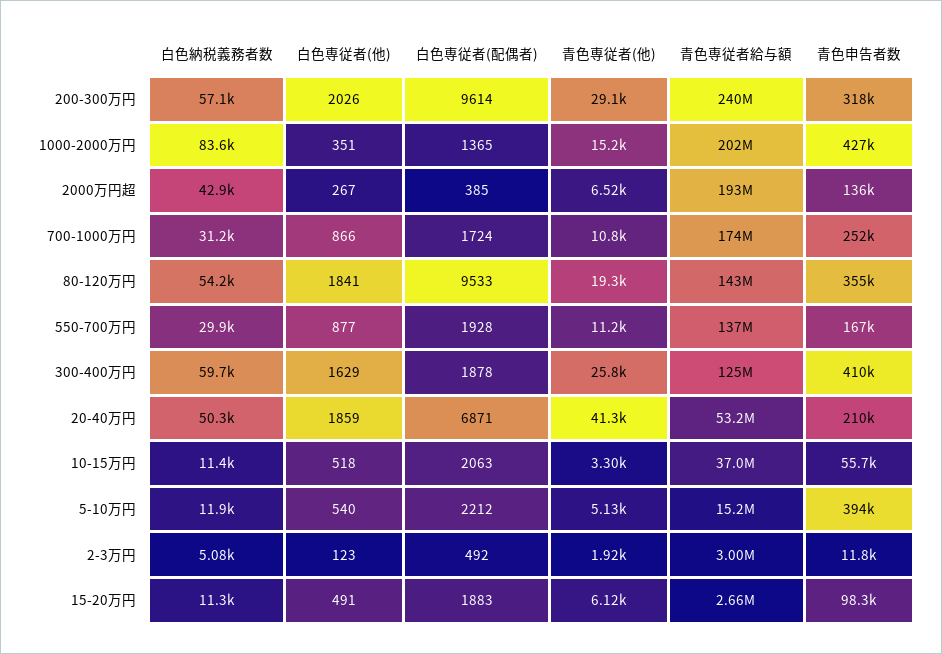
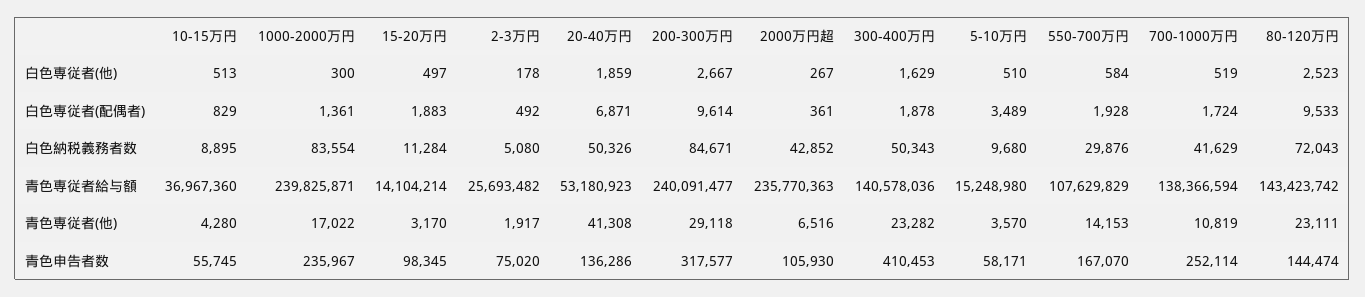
  {
    "白色納税義務者数": {
-     "200-300万円": 57100,
+     "200-300万円": 84671,
      "1000-2000万円": 83554,
      "2000万円超": 42852,
-     "700-1000万円": 31200,
+     "700-1000万円": 41629,
-     "80-120万円": 54200,
+     "80-120万円": 72043,
      "550-700万円": 29876,
-     "300-400万円": 59700,
+     "300-400万円": 50343,
      "20-40万円": 50326,
-     "10-15万円": 11400,
+     "10-15万円": 8895,
-     "5-10万円": 11900,
+     "5-10万円": 9680,
      "2-3万円": 5080,
      "15-20万円": 11284
    },
    "白色専従者(他)": {
-     "200-300万円": 2026,
+     "200-300万円": 2667,
-     "1000-2000万円": 351,
+     "1000-2000万円": 300,
      "2000万円超": 267,
-     "700-1000万円": 866,
+     "700-1000万円": 519,
-     "80-120万円": 1841,
+     "80-120万円": 2523,
-     "550-700万円": 877,
+     "550-700万円": 584,
      "300-400万円": 1629,
      "20-40万円": 1859,
-     "10-15万円": 518,
+     "10-15万円": 513,
-     "5-10万円": 540,
+     "5-10万円": 510,
-     "2-3万円": 123,
+     "2-3万円": 178,
-     "15-20万円": 491
+     "15-20万円": 497
    },
    "白色専従者(配偶者)": {
      "200-300万円": 9614,
-     "1000-2000万円": 1365,
+     "1000-2000万円": 1361,
-     "2000万円超": 385,
+     "2000万円超": 361,
      "700-1000万円": 1724,
      "80-120万円": 9533,
      "550-700万円": 1928,
      "300-400万円": 1878,
      "20-40万円": 6871,
-     "10-15万円": 2063,
+     "10-15万円": 829,
-     "5-10万円": 2212,
+     "5-10万円": 3489,
      "2-3万円": 492,
      "15-20万円": 1883
    },
    "青色専従者(他)": {
      "200-300万円": 29118,
-     "1000-2000万円": 15200,
+     "1000-2000万円": 17022,
      "2000万円超": 6516,
      "700-1000万円": 10819,
-     "80-120万円": 19300,
+     "80-120万円": 23111,
-     "550-700万円": 11200,
+     "550-700万円": 14153,
-     "300-400万円": 25800,
+     "300-400万円": 23282,
      "20-40万円": 41308,
-     "10-15万円": 3300,
+     "10-15万円": 4280,
-     "5-10万円": 5130,
+     "5-10万円": 3570,
      "2-3万円": 1917,
-     "15-20万円": 6120
+     "15-20万円": 3170
    },
    "青色専従者給与額": {
      "200-300万円": 240091477,
-     "1000-2000万円": 202000000,
+     "1000-2000万円": 239825871,
-     "2000万円超": 193000000,
+     "2000万円超": 235770363,
-     "700-1000万円": 174000000,
+     "700-1000万円": 138366594,
      "80-120万円": 143423742,
-     "550-700万円": 137000000,
+     "550-700万円": 107629829,
-     "300-400万円": 125000000,
+     "300-400万円": 140578036,
      "20-40万円": 53180923,
      "10-15万円": 36967360,
      "5-10万円": 15248980,
-     "2-3万円": 3000000,
+     "2-3万円": 25693482,
-     "15-20万円": 2660000
+     "15-20万円": 14104214
    },
    "青色申告者数": {
      "200-300万円": 317577,
-     "1000-2000万円": 427000,
+     "1000-2000万円": 235967,
-     "2000万円超": 136000,
+     "2000万円超": 105930,
      "700-1000万円": 252114,
-     "80-120万円": 355000,
+     "80-120万円": 144474,
      "550-700万円": 167070,
      "300-400万円": 410453,
-     "20-40万円": 210000,
+     "20-40万円": 136286,
      "10-15万円": 55745,
-     "5-10万円": 394000,
+     "5-10万円": 58171,
-     "2-3万円": 11800,
+     "2-3万円": 75020,
      "15-20万円": 98345
    }
  }

